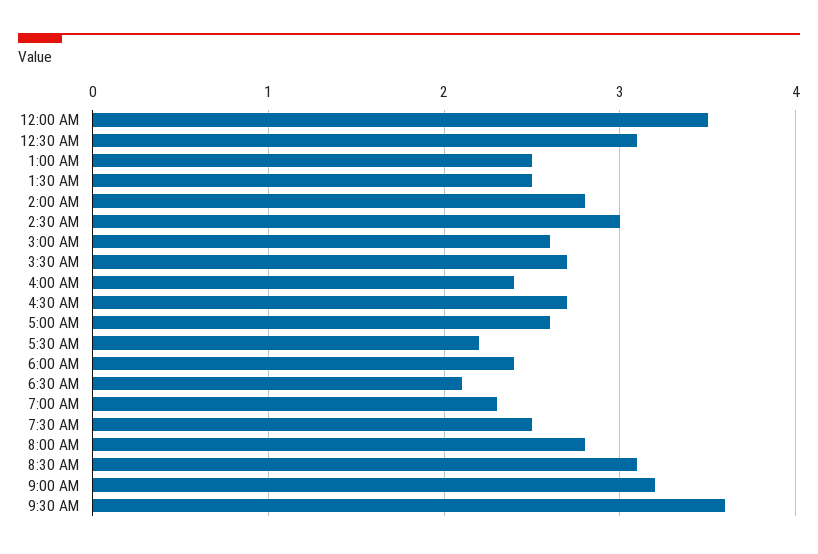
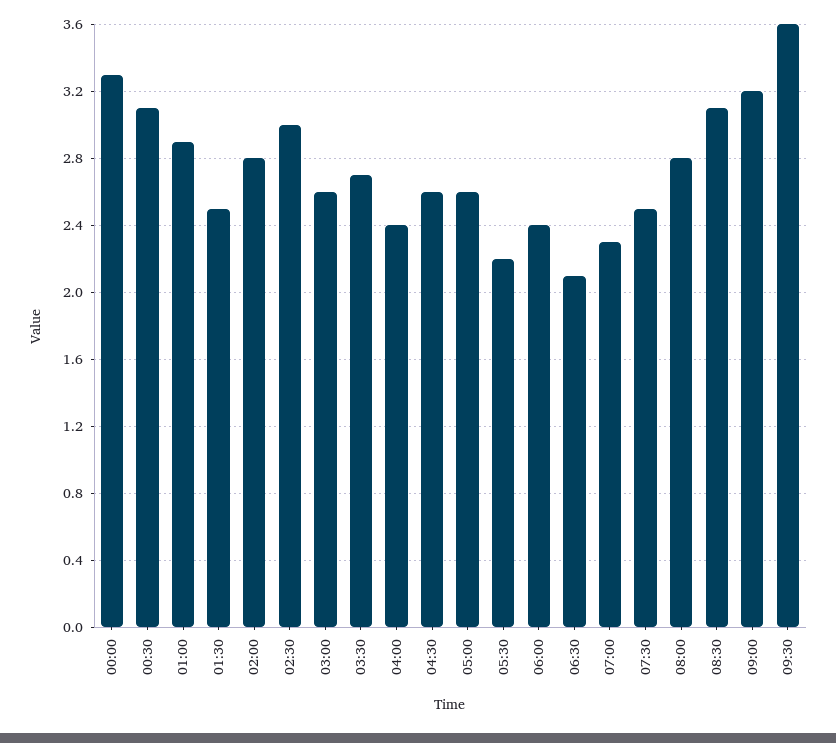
  {
-   "12:00 AM": 3.5,
+   "12:00 AM": 3.3,
    "12:30 AM": 3.1,
-   "1:00 AM": 2.5,
+   "1:00 AM": 2.9,
    "1:30 AM": 2.5,
    "2:00 AM": 2.8,
    "2:30 AM": 3,
    "3:00 AM": 2.6,
    "3:30 AM": 2.7,
    "4:00 AM": 2.4,
-   "4:30 AM": 2.7,
+   "4:30 AM": 2.6,
    "5:00 AM": 2.6,
    "5:30 AM": 2.2,
    "6:00 AM": 2.4,
    "6:30 AM": 2.1,
    "7:00 AM": 2.3,
    "7:30 AM": 2.5,
    "8:00 AM": 2.8,
    "8:30 AM": 3.1,
    "9:00 AM": 3.2,
    "9:30 AM": 3.6
  }

